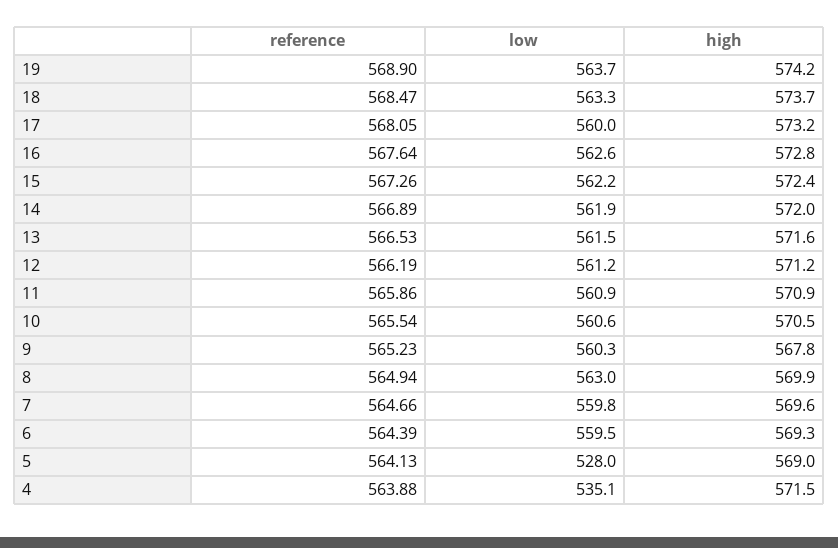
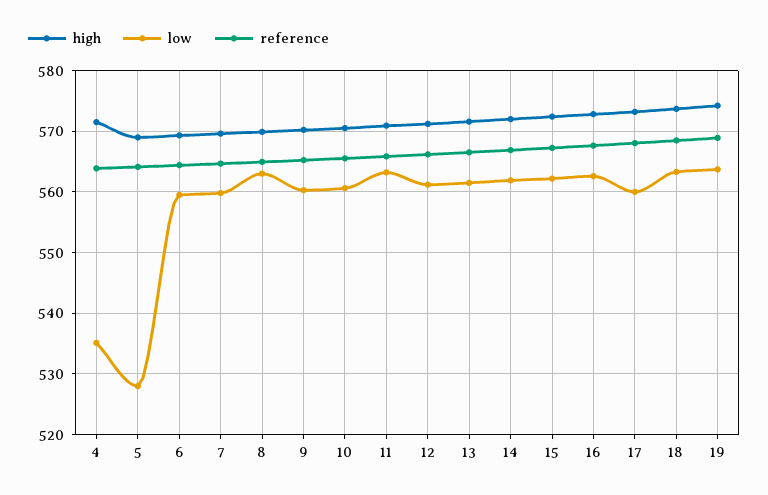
  {
    "reference": {
      "19": 568.9,
      "18": 568.47,
      "17": 568.05,
      "16": 567.64,
      "15": 567.26,
      "14": 566.89,
      "13": 566.53,
      "12": 566.19,
      "11": 565.86,
      "10": 565.54,
      "9": 565.23,
      "8": 564.94,
      "7": 564.66,
      "6": 564.39,
      "5": 564.13,
      "4": 563.88
    },
    "low": {
      "19": 563.7,
      "18": 563.3,
      "17": 560,
      "16": 562.6,
      "15": 562.2,
      "14": 561.9,
      "13": 561.5,
      "12": 561.2,
-     "11": 560.9,
+     "11": 563,
      "10": 560.6,
      "9": 560.3,
      "8": 563,
      "7": 559.8,
      "6": 559.5,
      "5": 528,
      "4": 535.1
    },
    "high": {
      "19": 574.2,
      "18": 573.7,
      "17": 573.2,
      "16": 572.8,
      "15": 572.4,
      "14": 572,
      "13": 571.6,
      "12": 571.2,
      "11": 570.9,
      "10": 570.5,
-     "9": 567.8,
+     "9": 570,
      "8": 569.9,
      "7": 569.6,
      "6": 569.3,
      "5": 569,
      "4": 571.5
    }
  }

